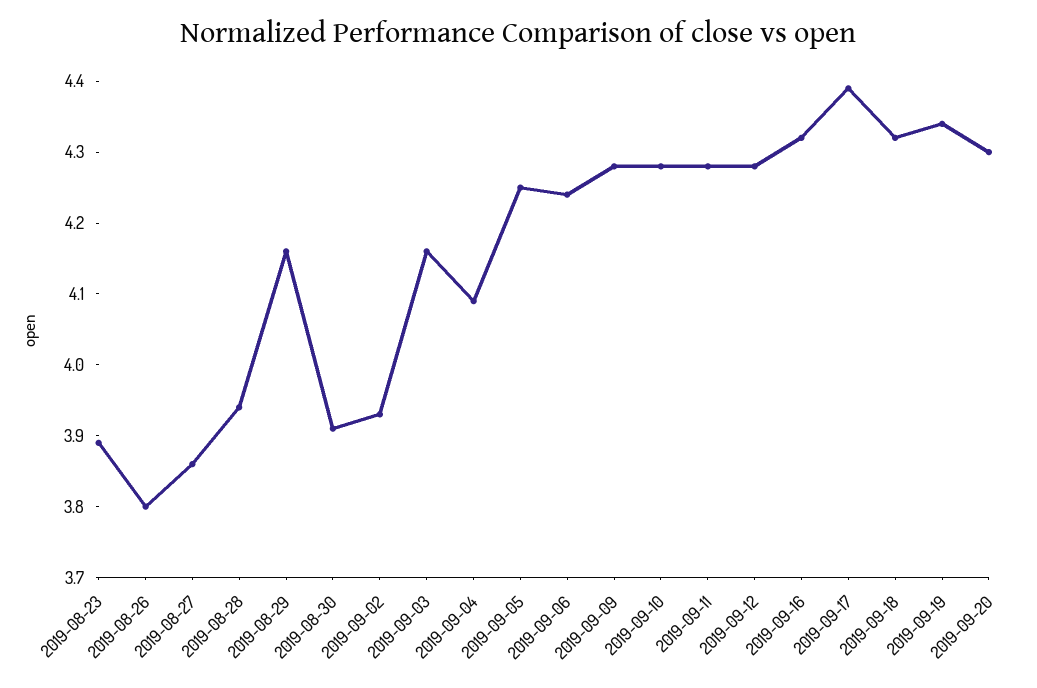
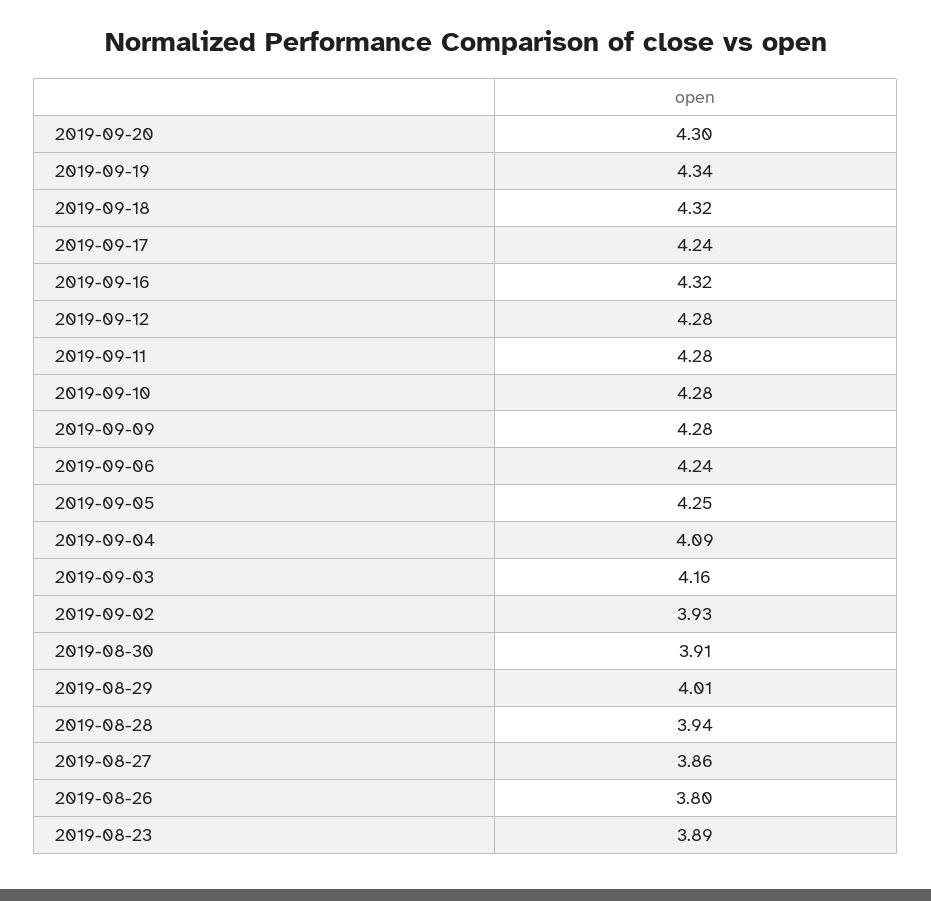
  {
    "2019-08-23": 3.89,
    "2019-08-26": 3.8,
    "2019-08-27": 3.86,
    "2019-08-28": 3.94,
-   "2019-08-29": 4.15,
+   "2019-08-29": 4.01,
    "2019-08-30": 3.91,
    "2019-09-02": 3.93,
    "2019-09-03": 4.16,
    "2019-09-04": 4.09,
    "2019-09-05": 4.25,
    "2019-09-06": 4.24,
    "2019-09-09": 4.28,
    "2019-09-10": 4.28,
    "2019-09-11": 4.28,
    "2019-09-12": 4.28,
    "2019-09-16": 4.32,
-   "2019-09-17": 4.4,
+   "2019-09-17": 4.24,
    "2019-09-18": 4.32,
    "2019-09-19": 4.34,
    "2019-09-20": 4.3
  }

